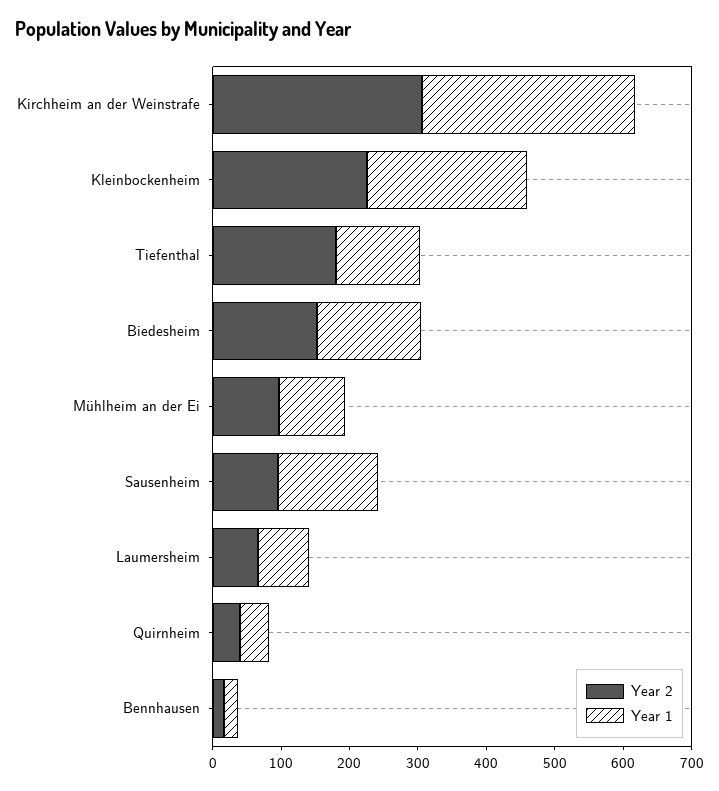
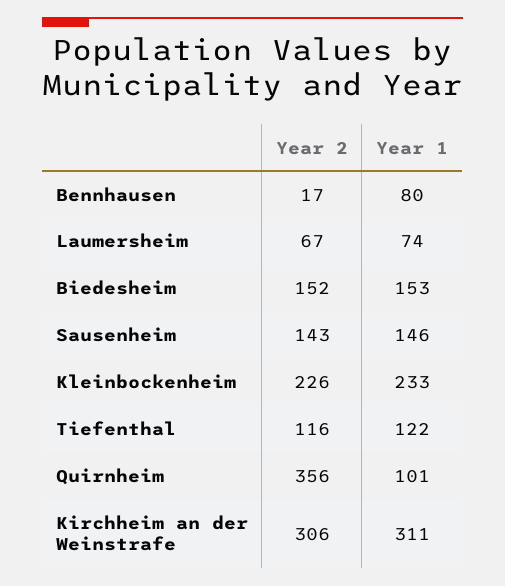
  {
    "Year 2": {
      "Kirchheim an der Weinstrafe": 306,
      "Kleinbockenheim": 226,
-     "Tiefenthal": 180,
+     "Tiefenthal": 116,
      "Biedesheim": 152,
-     "Mühlheim an der Ei": 100,
-     "Sausenheim": 100,
+     "Sausenheim": 143,
      "Laumersheim": 67,
-     "Quirnheim": 40,
+     "Quirnheim": 356,
      "Bennhausen": 17
    },
    "Year 1": {
      "Kirchheim an der Weinstrafe": 311,
      "Kleinbockenheim": 233,
      "Tiefenthal": 122,
      "Biedesheim": 153,
-     "Mühlheim an der Ei": 100,
      "Sausenheim": 146,
      "Laumersheim": 74,
-     "Quirnheim": 40,
+     "Quirnheim": 101,
-     "Bennhausen": 20
+     "Bennhausen": 80
    }
  }

